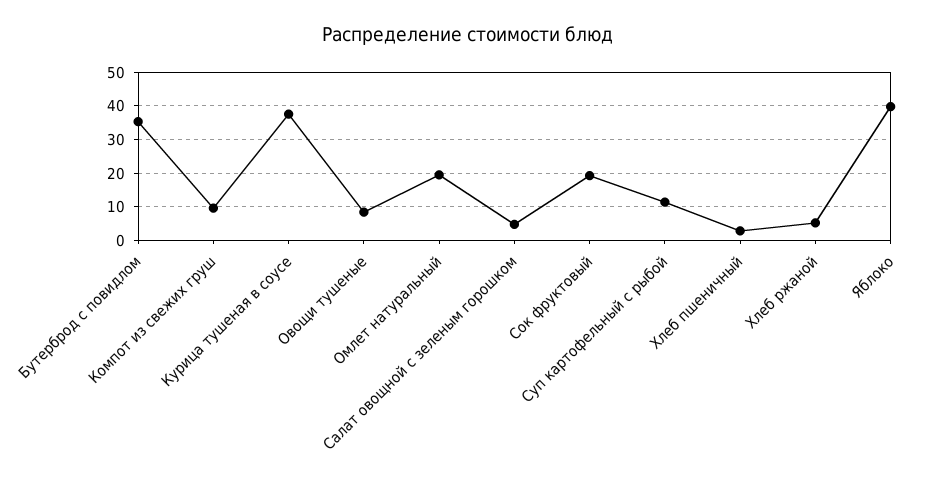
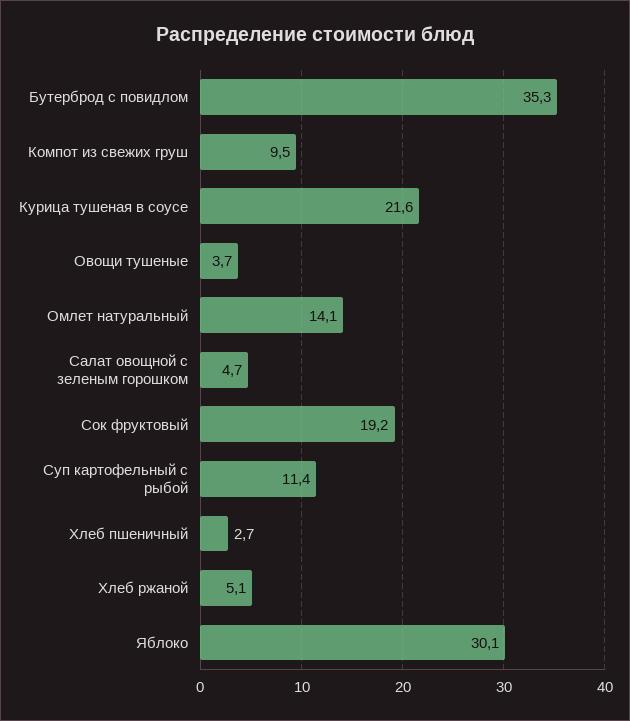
  {
    "Бутерброд с повидлом": 35.3,
    "Компот из свежих груш": 9.5,
-   "Курица тушеная в соусе": 38,
+   "Курица тушеная в соусе": 21.6,
-   "Овощи тушеные": 8,
+   "Овощи тушеные": 3.7,
-   "Омлет натуральный": 20,
+   "Омлет натуральный": 14.1,
    "Салат овощной с зеленым горошком": 4.7,
    "Сок фруктовый": 19.2,
    "Суп картофельный с рыбой": 11.4,
    "Хлеб пшеничный": 2.7,
    "Хлеб ржаной": 5.1,
-   "Яблоко": 40
+   "Яблоко": 30.1
  }

